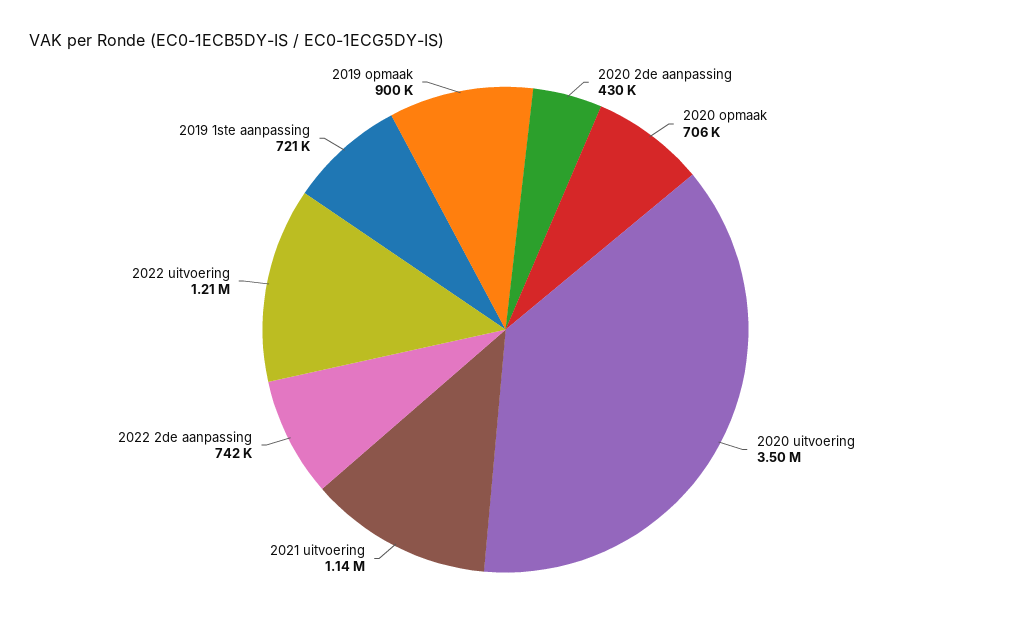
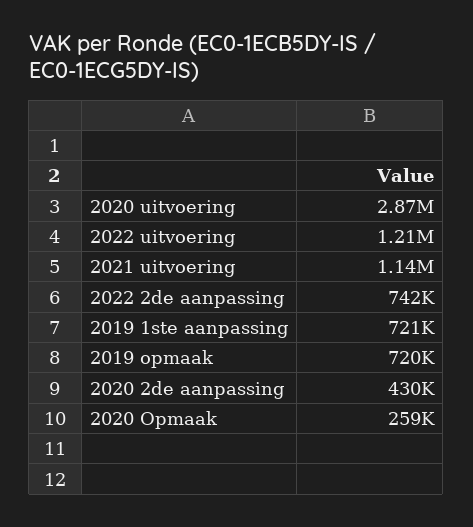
  {
    "2020 2de aanpassing": 430000,
-   "2020 opmaak": 706000,
+   "2020 opmaak": 259000,
-   "2020 uitvoering": 3500000,
+   "2020 uitvoering": 2870000,
    "2021 uitvoering": 1140000,
    "2022 2de aanpassing": 742000,
    "2022 uitvoering": 1210000,
    "2019 1ste aanpassing": 721000,
-   "2019 opmaak": 900000
+   "2019 opmaak": 720000
  }

